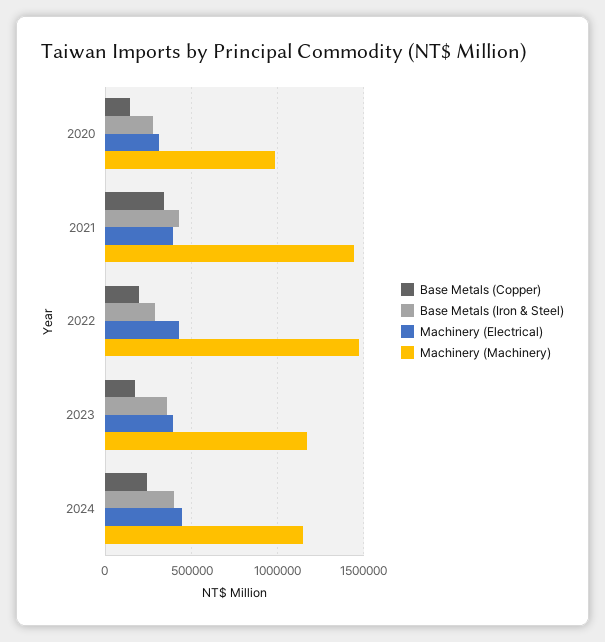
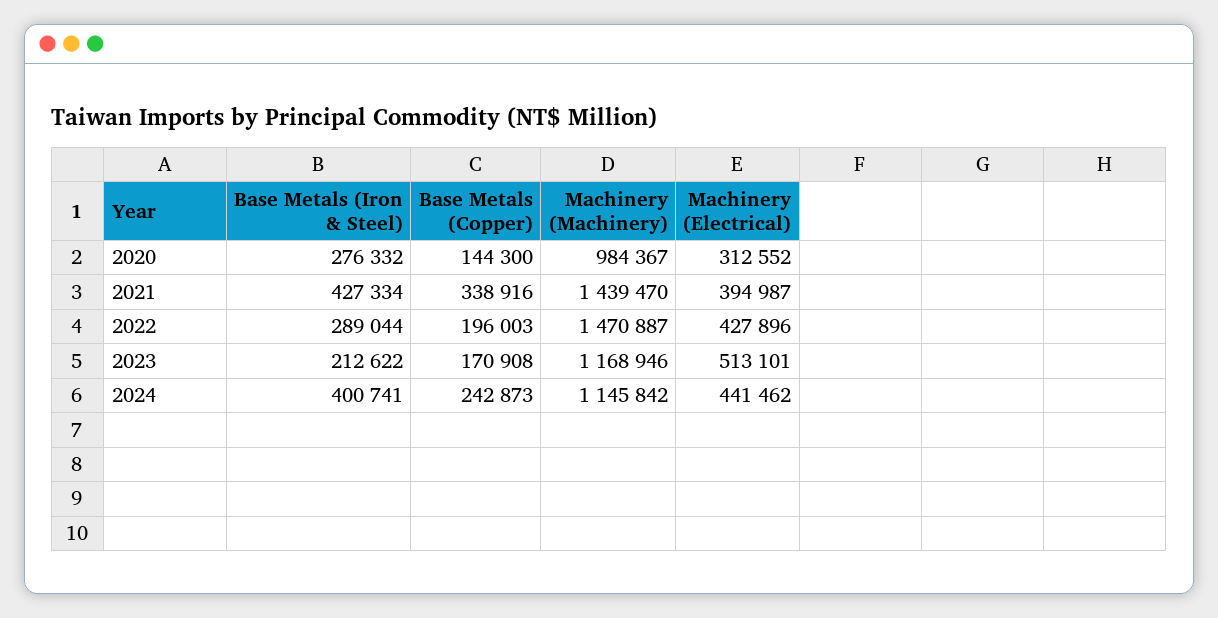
  {
    "Base Metals (Copper)": {
      "2020": 144300,
      "2021": 338916,
      "2022": 196003,
      "2023": 170908,
      "2024": 242873
    },
    "Base Metals (Iron & Steel)": {
      "2020": 276332,
      "2021": 427334,
      "2022": 289044,
-     "2023": 350000,
+     "2023": 212622,
      "2024": 400741
    },
    "Machinery (Electrical)": {
      "2020": 312552,
      "2021": 394987,
      "2022": 427896,
-     "2023": 400000,
+     "2023": 513101,
      "2024": 441462
    },
    "Machinery (Machinery)": {
      "2020": 984367,
      "2021": 1439470,
      "2022": 1470887,
      "2023": 1168946,
      "2024": 1145842
    }
  }

